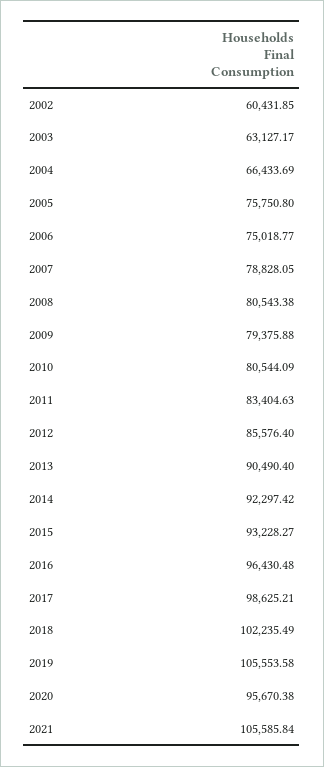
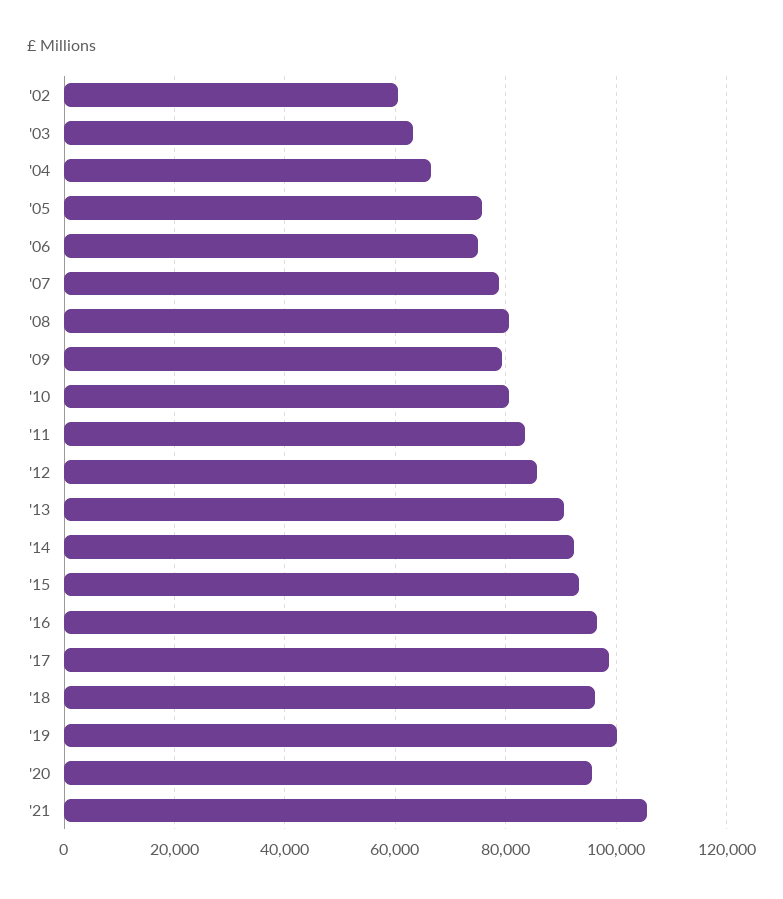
  {
    "2002": 60431.85,
    "2003": 63127.17,
    "2004": 66433.69,
    "2005": 75750.8,
    "2006": 75018.77,
    "2007": 78828.05,
    "2008": 80543.38,
    "2009": 79375.88,
    "2010": 80544.09,
    "2011": 83404.63,
    "2012": 85576.4,
    "2013": 90490.4,
    "2014": 92297.42,
    "2015": 93228.27,
    "2016": 96430.48,
    "2017": 98625.21,
-   "2018": 102235.49,
+   "2018": 96000,
-   "2019": 105553.58,
+   "2019": 100000,
    "2020": 95670.38,
    "2021": 105585.84
  }

